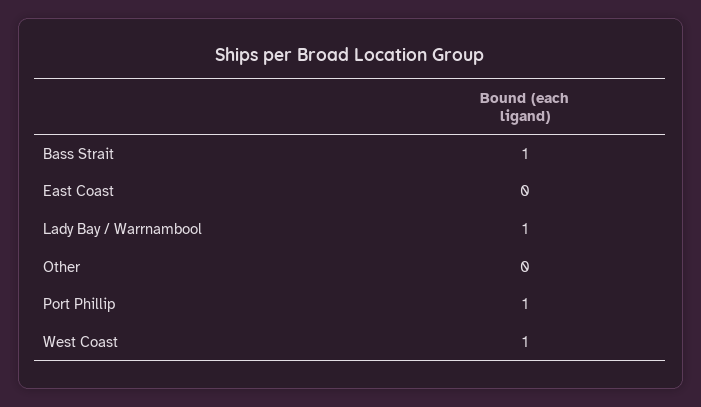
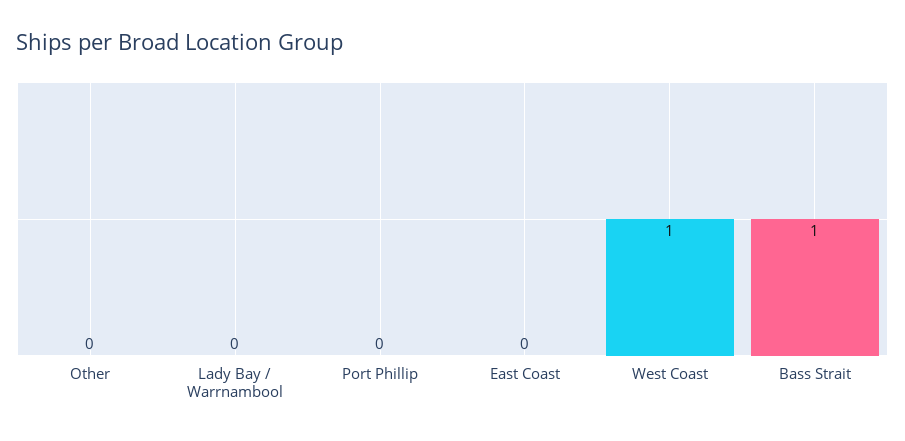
  {
    "Bass Strait": 1,
    "East Coast": 0,
-   "Lady Bay / Warrnambool": 1,
+   "Lady Bay / Warrnambool": 0,
    "Other": 0,
-   "Port Phillip": 1,
+   "Port Phillip": 0,
    "West Coast": 1
  }

